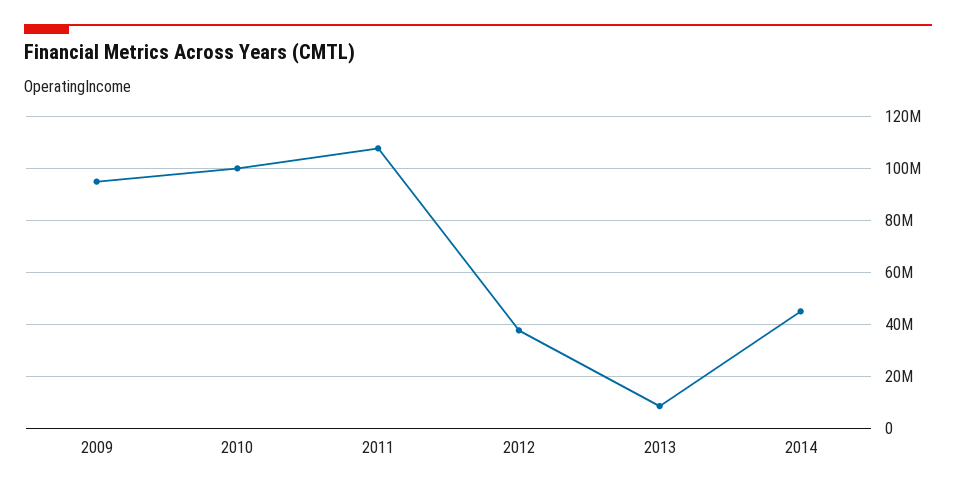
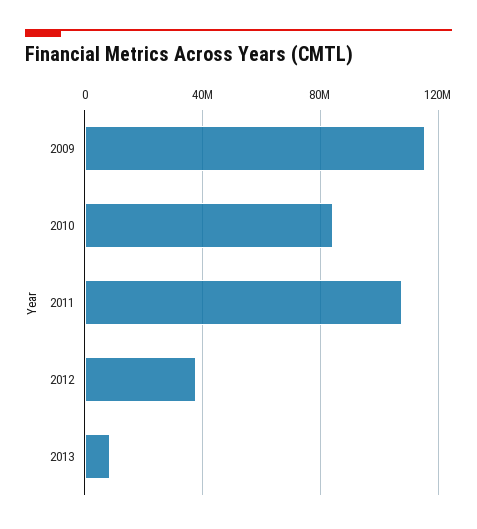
  {
-   "2009": 95000000,
+   "2009": 115000000,
-   "2010": 100000000,
+   "2010": 85000000,
    "2011": 107500000,
    "2012": 37500000,
-   "2013": 7500000,
+   "2013": 7500000
-   "2014": 45000000
  }

